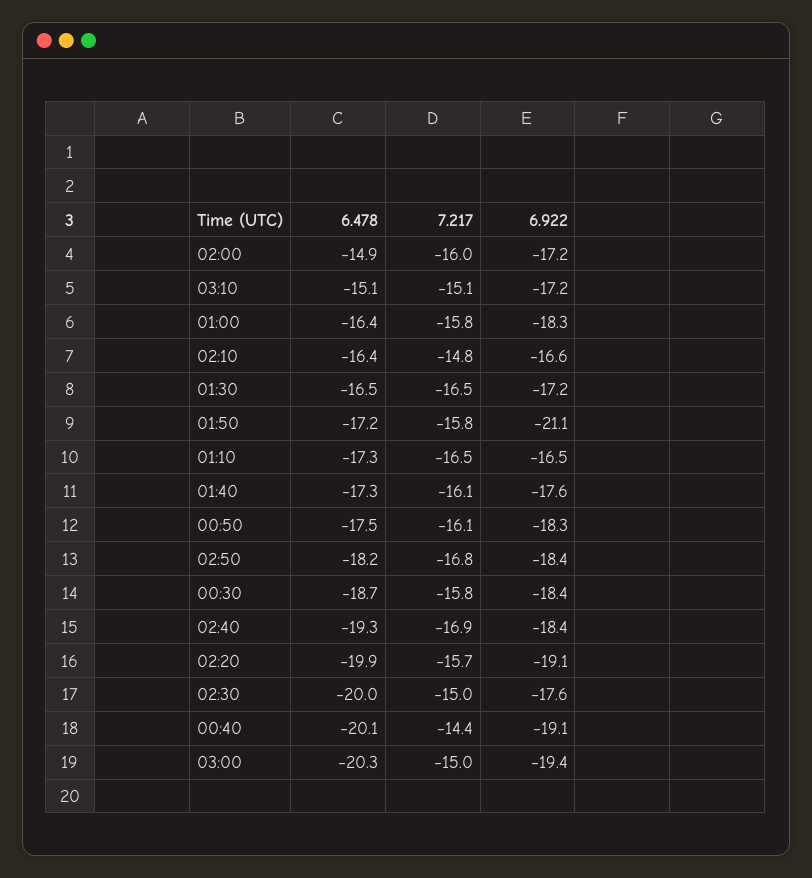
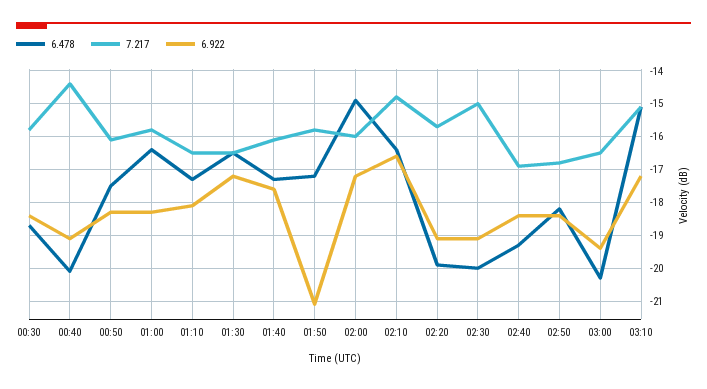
  {
    "6.478": {
      "02:00": -14.9,
      "03:10": -15.1,
      "01:00": -16.4,
      "02:10": -16.4,
      "01:30": -16.5,
      "01:50": -17.2,
      "01:10": -17.3,
      "01:40": -17.3,
      "00:50": -17.5,
      "02:50": -18.2,
      "00:30": -18.7,
      "02:40": -19.3,
      "02:20": -19.9,
      "02:30": -20,
      "00:40": -20.1,
      "03:00": -20.3
    },
    "7.217": {
      "02:00": -16,
      "03:10": -15.1,
      "01:00": -15.8,
      "02:10": -14.8,
      "01:30": -16.5,
      "01:50": -15.8,
      "01:10": -16.5,
      "01:40": -16.1,
      "00:50": -16.1,
      "02:50": -16.8,
      "00:30": -15.8,
      "02:40": -16.9,
      "02:20": -15.7,
      "02:30": -15,
      "00:40": -14.4,
-     "03:00": -15
+     "03:00": -16.5
    },
    "6.922": {
      "02:00": -17.2,
      "03:10": -17.2,
      "01:00": -18.3,
      "02:10": -16.6,
      "01:30": -17.2,
      "01:50": -21.1,
-     "01:10": -16.5,
+     "01:10": -18,
      "01:40": -17.6,
      "00:50": -18.3,
      "02:50": -18.4,
      "00:30": -18.4,
      "02:40": -18.4,
      "02:20": -19.1,
-     "02:30": -17.6,
+     "02:30": -19,
      "00:40": -19.1,
      "03:00": -19.4
    }
  }

